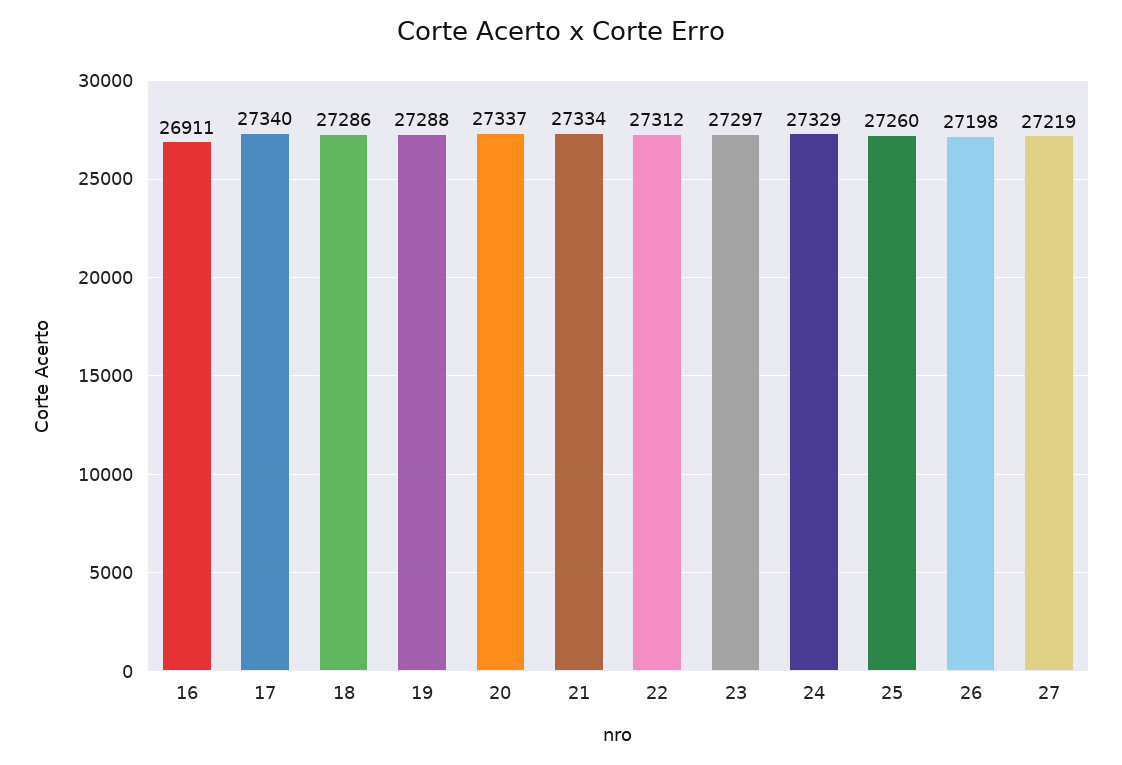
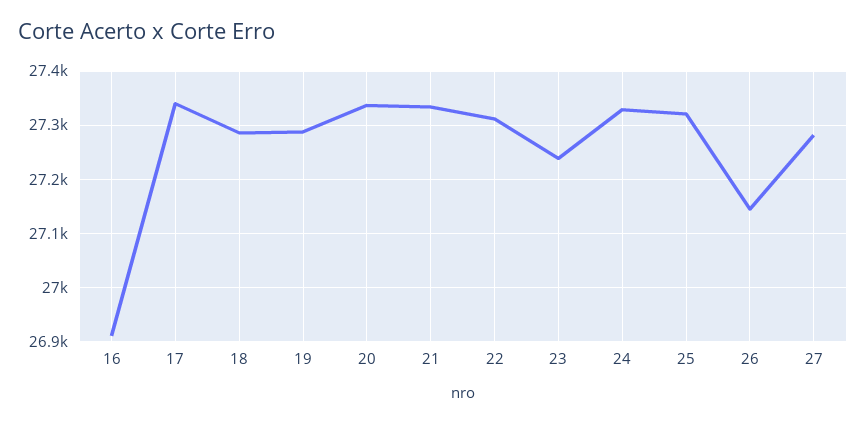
  {
    "16": 26911,
    "17": 27340,
    "18": 27286,
    "19": 27288,
    "20": 27337,
    "21": 27334,
    "22": 27312,
-   "23": 27297,
+   "23": 27240,
    "24": 27329,
-   "25": 27260,
+   "25": 27320,
-   "26": 27198,
+   "26": 27140,
-   "27": 27219
+   "27": 27280
  }

